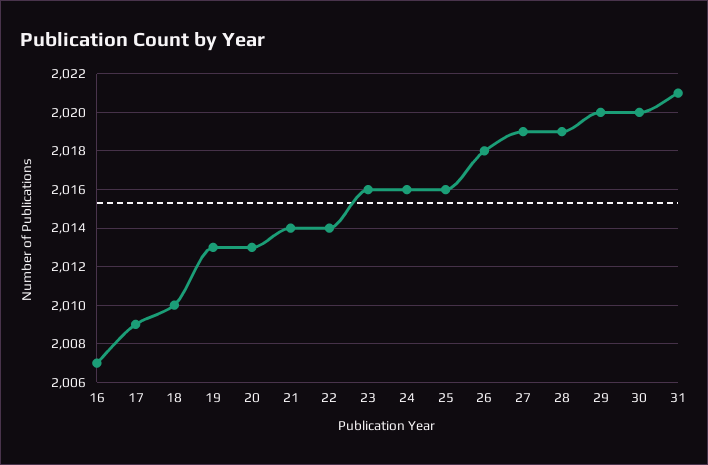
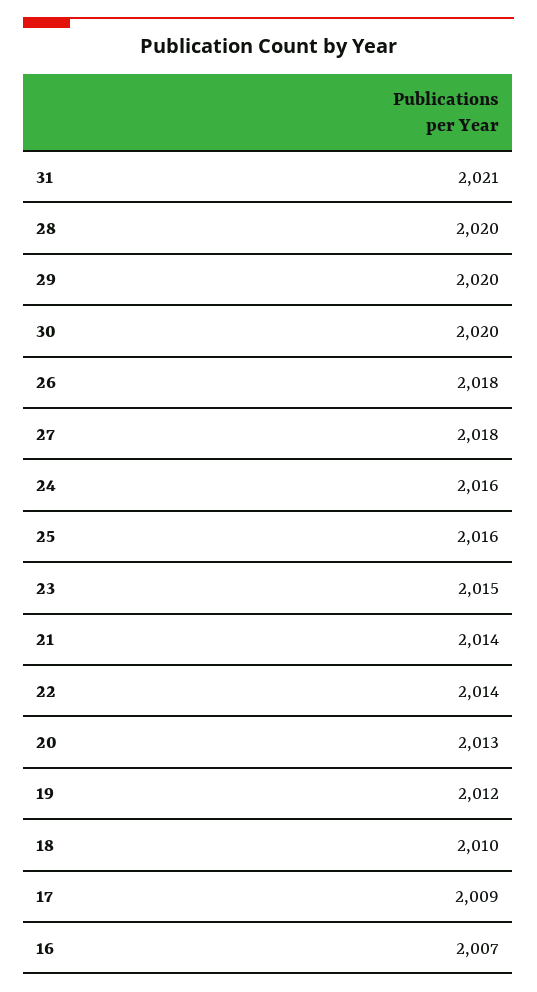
  {
    "16": 2007,
    "17": 2009,
    "18": 2010,
-   "19": 2013,
+   "19": 2012,
    "20": 2013,
    "21": 2014,
    "22": 2014,
-   "23": 2016,
+   "23": 2015,
    "24": 2016,
    "25": 2016,
    "26": 2018,
-   "27": 2019,
+   "27": 2018,
-   "28": 2019,
+   "28": 2020,
    "29": 2020,
    "30": 2020,
    "31": 2021
  }

